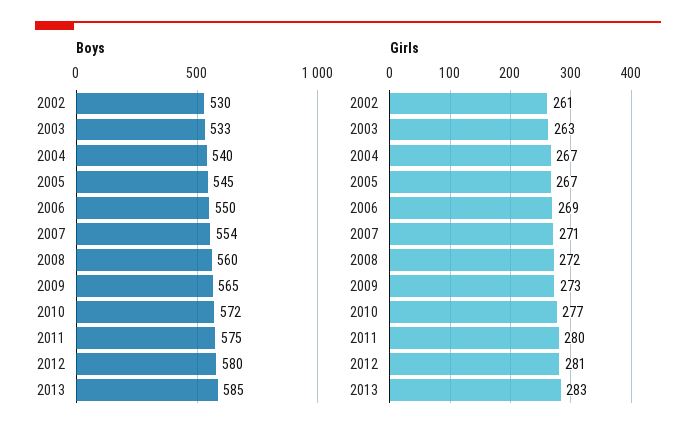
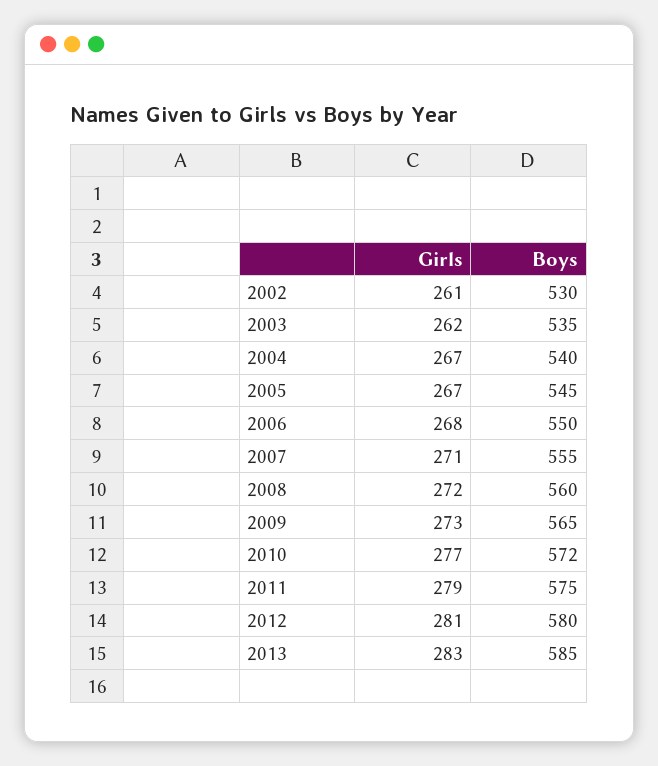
  {
    "Boys": {
      "2002": 530,
-     "2003": 533,
+     "2003": 535,
      "2004": 540,
      "2005": 545,
      "2006": 550,
-     "2007": 554,
+     "2007": 555,
      "2008": 560,
      "2009": 565,
      "2010": 572,
      "2011": 575,
      "2012": 580,
      "2013": 585
    },
    "Girls": {
      "2002": 261,
-     "2003": 263,
+     "2003": 262,
      "2004": 267,
      "2005": 267,
-     "2006": 269,
+     "2006": 268,
      "2007": 271,
      "2008": 272,
      "2009": 273,
      "2010": 277,
-     "2011": 280,
+     "2011": 279,
      "2012": 281,
      "2013": 283
    }
  }

